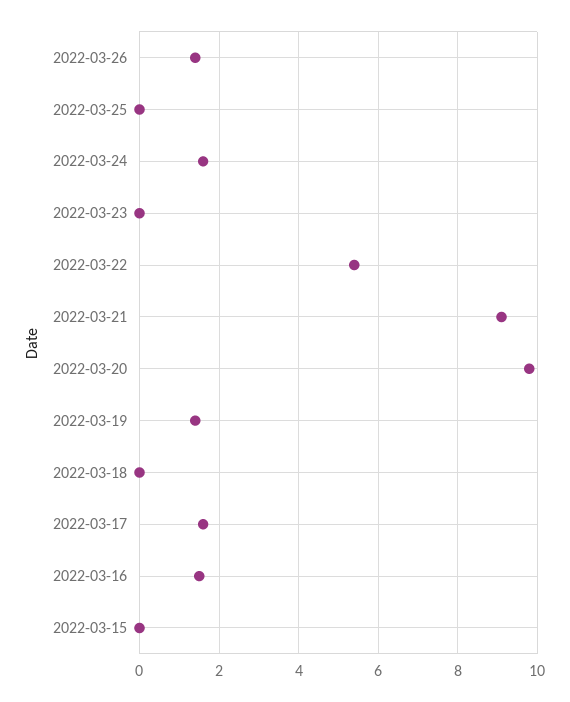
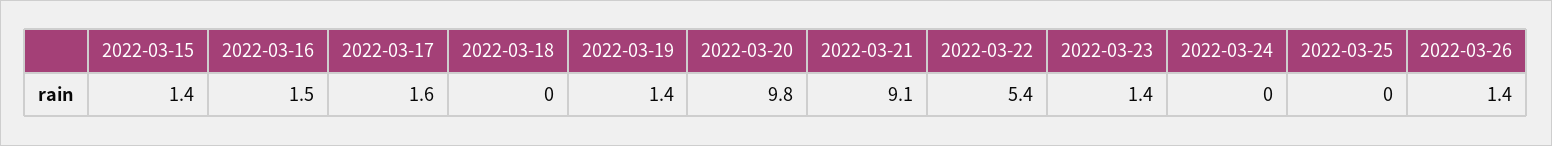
  {
    "2022-03-26": 1.4,
    "2022-03-25": 0,
-   "2022-03-24": 1.5,
+   "2022-03-24": 0,
-   "2022-03-23": 0,
+   "2022-03-23": 1.4,
    "2022-03-22": 5.4,
    "2022-03-21": 9.1,
    "2022-03-20": 9.8,
    "2022-03-19": 1.4,
    "2022-03-18": 0,
    "2022-03-17": 1.6,
    "2022-03-16": 1.5,
-   "2022-03-15": 0
+   "2022-03-15": 1.4
  }

